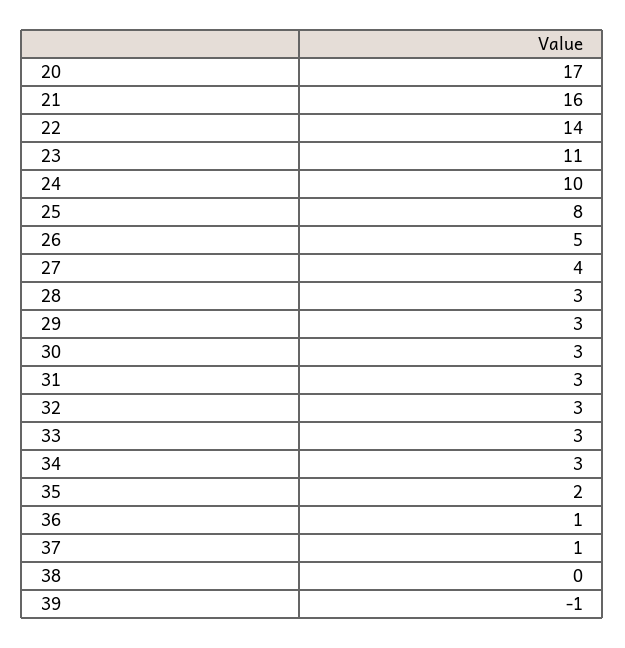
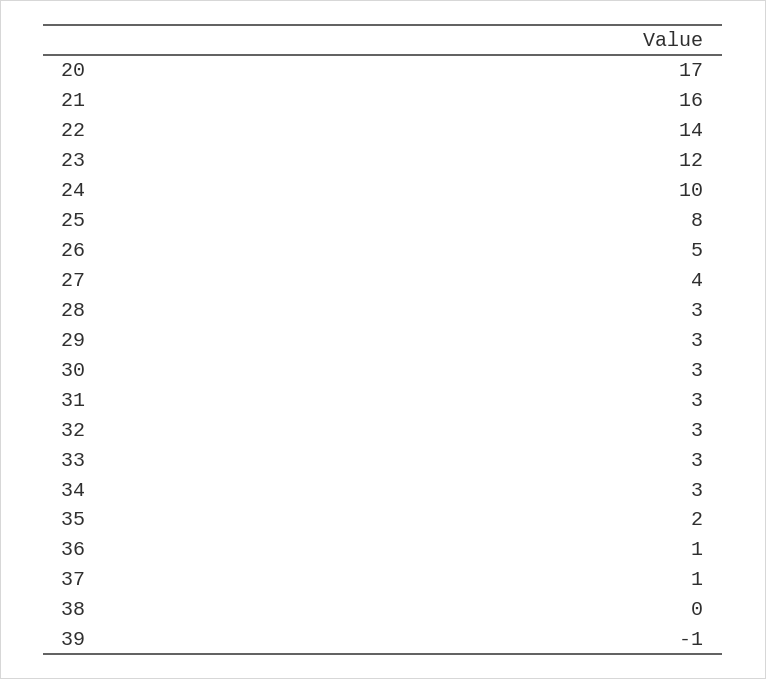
  {
    "20": 17,
    "21": 16,
    "22": 14,
-   "23": 11,
+   "23": 12,
    "24": 10,
    "25": 8,
    "26": 5,
    "27": 4,
    "28": 3,
    "29": 3,
    "30": 3,
    "31": 3,
    "32": 3,
    "33": 3,
    "34": 3,
    "35": 2,
    "36": 1,
    "37": 1,
    "38": 0,
    "39": -1
  }

